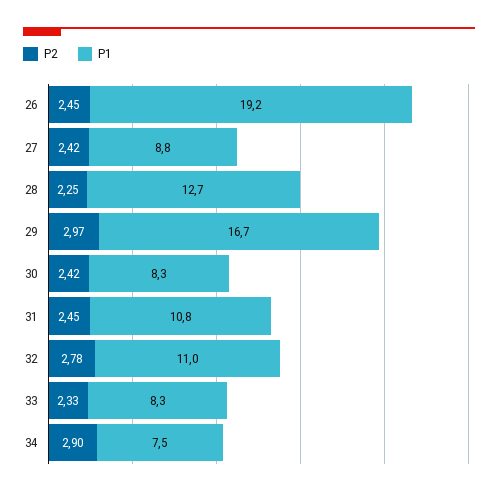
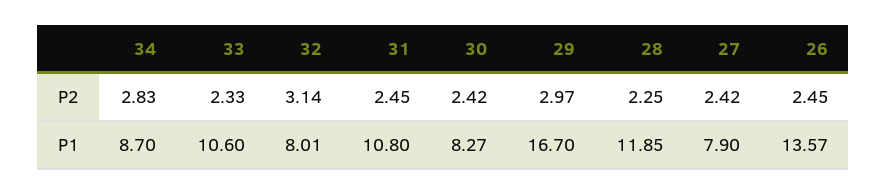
  {
    "P2": {
      "26": 2.45,
      "27": 2.42,
      "28": 2.25,
      "29": 2.97,
      "30": 2.42,
      "31": 2.45,
-     "32": 2.78,
+     "32": 3.14,
      "33": 2.33,
-     "34": 2.9
+     "34": 2.83
    },
    "P1": {
-     "26": 19.2,
+     "26": 13.57,
-     "27": 8.8,
+     "27": 7.9,
-     "28": 12.7,
+     "28": 11.85,
      "29": 16.7,
      "30": 8.27,
      "31": 10.8,
-     "32": 11,
+     "32": 8.01,
-     "33": 8.3,
+     "33": 10.6,
-     "34": 7.5
+     "34": 8.7
    }
  }

